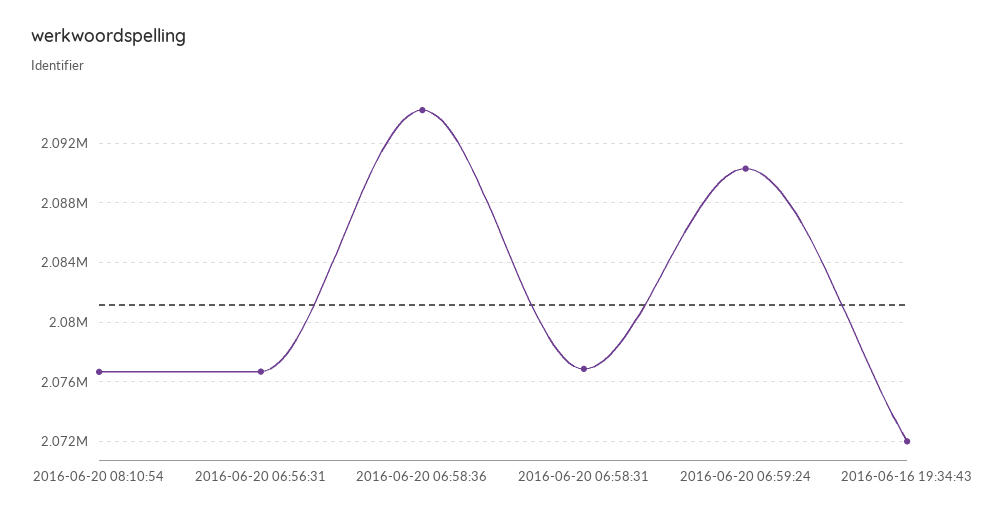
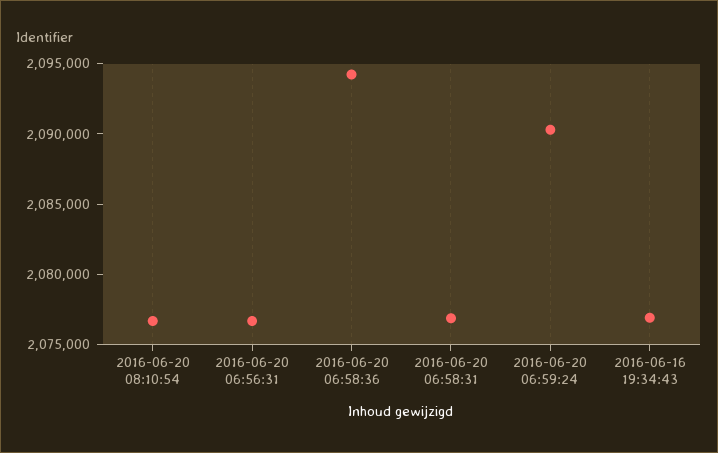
  {
    "2016-06-20 08:10:54": 2076500,
    "2016-06-20 06:56:31": 2076500,
    "2016-06-20 06:58:36": 2094000,
    "2016-06-20 06:58:31": 2077000,
    "2016-06-20 06:59:24": 2090500,
-   "2016-06-16 19:34:43": 2072000
+   "2016-06-16 19:34:43": 2077000
  }

